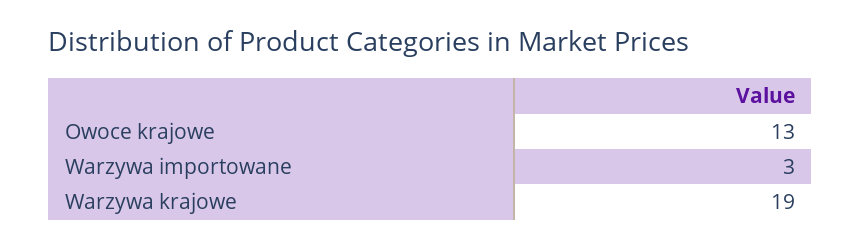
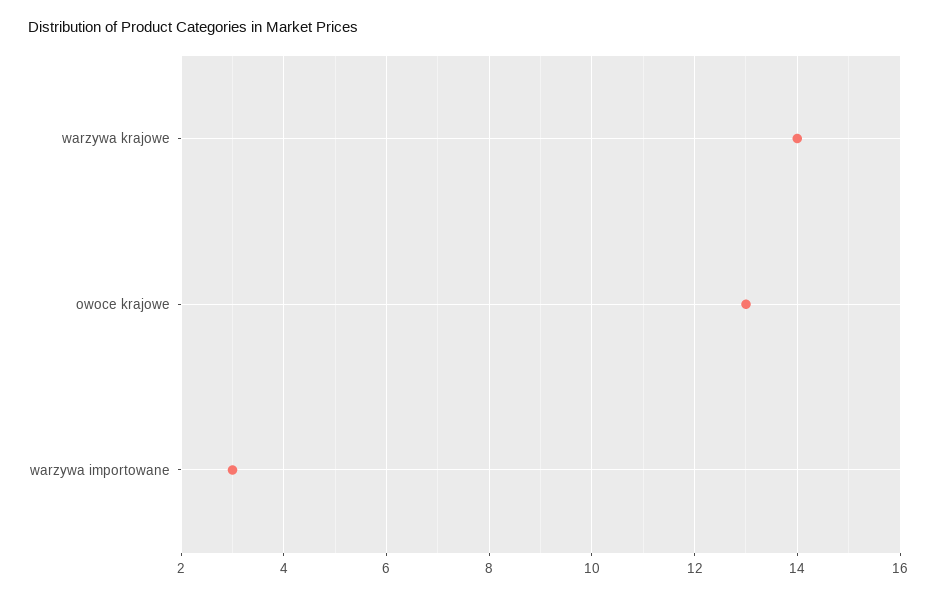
  {
    "Owoce krajowe": 13,
    "Warzywa importowane": 3,
-   "Warzywa krajowe": 19
+   "Warzywa krajowe": 14
  }

